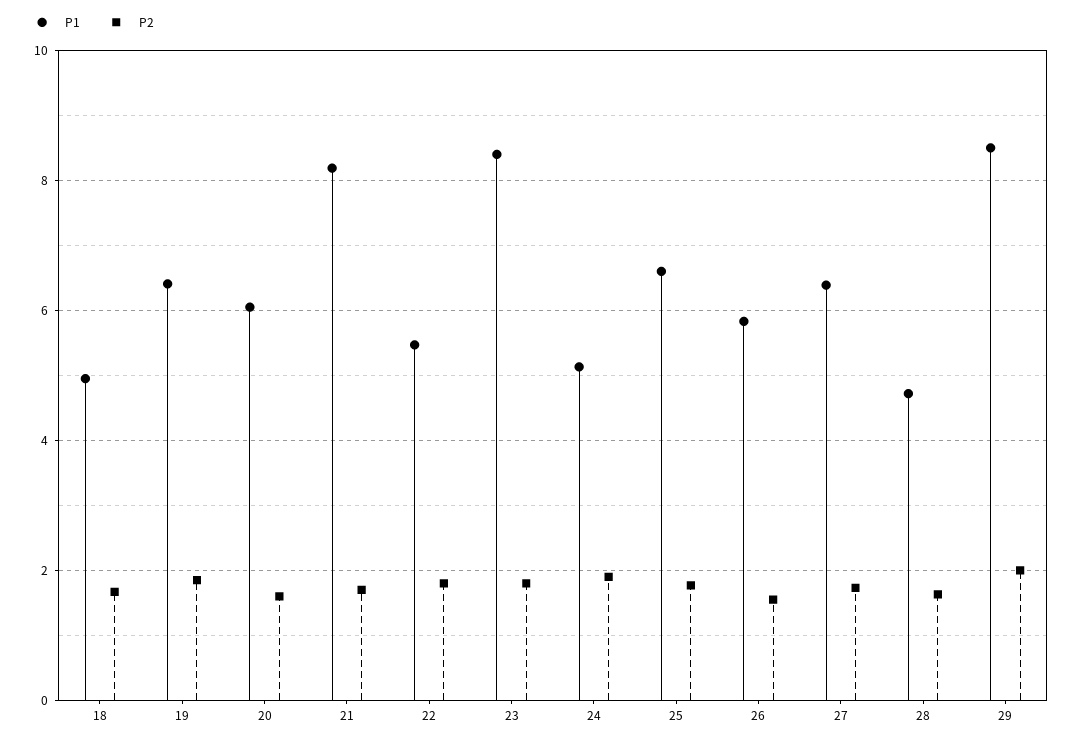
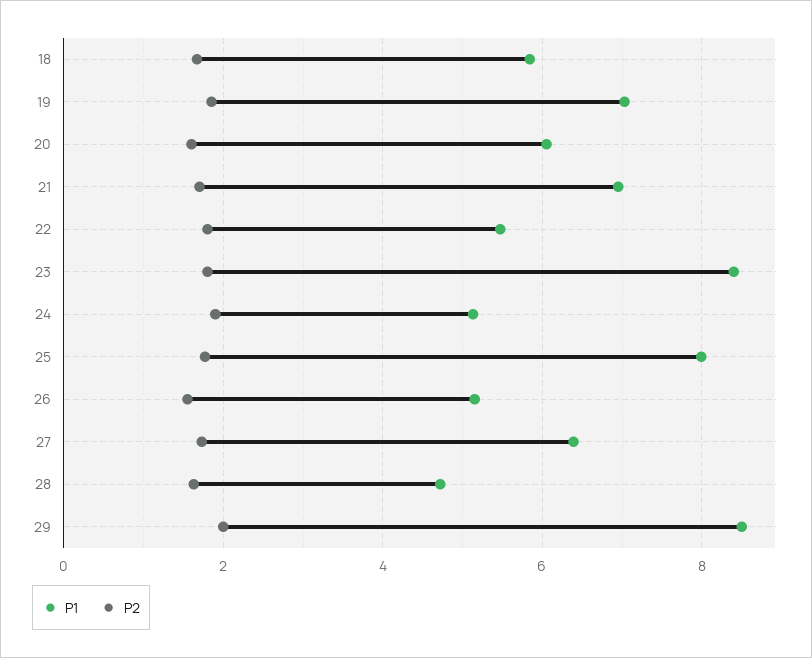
  {
    "P1": {
-     "18": 5,
+     "18": 5.8,
-     "19": 6.4,
+     "19": 7,
      "20": 6,
-     "21": 8.2,
+     "21": 7,
      "22": 5.4,
      "23": 8.4,
      "24": 5.2,
-     "25": 6.6,
+     "25": 8,
-     "26": 5.8,
+     "26": 5.2,
      "27": 6.4,
      "28": 4.8,
      "29": 8.6
    },
    "P2": {
      "18": 1.6,
      "19": 1.8,
      "20": 1.6,
      "21": 1.8,
      "22": 1.8,
      "23": 1.8,
      "24": 2,
      "25": 1.8,
      "26": 1.6,
      "27": 1.8,
      "28": 1.6,
      "29": 2
    }
  }

